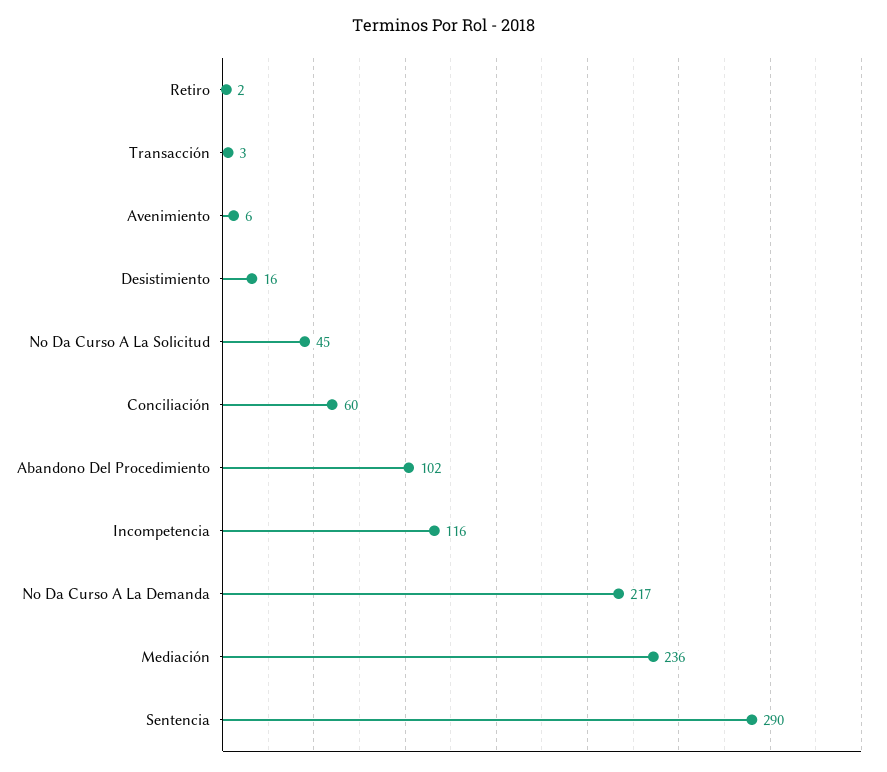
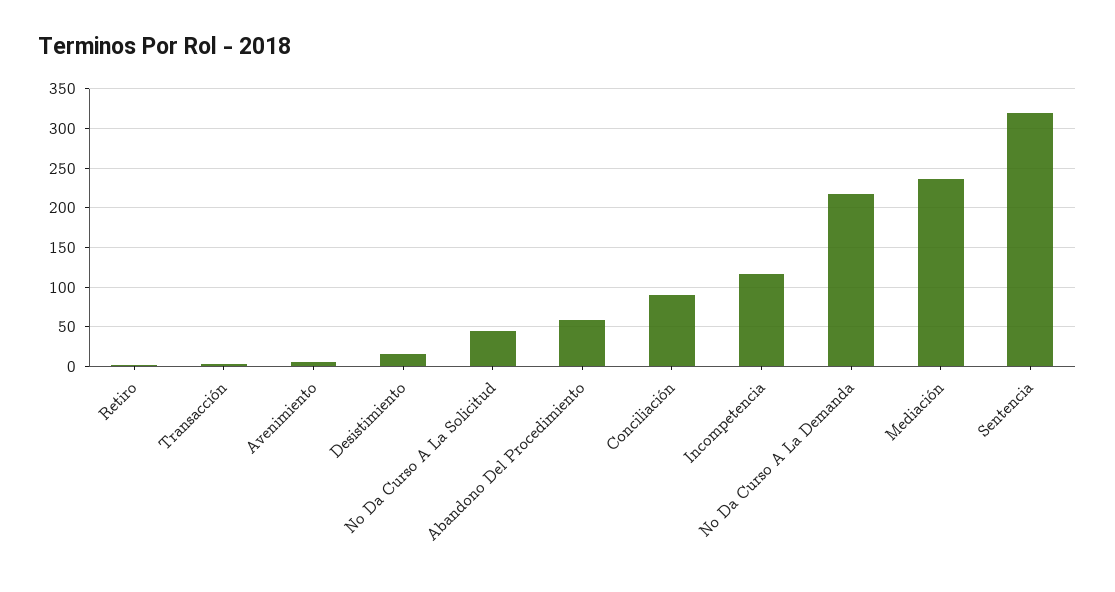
  {
    "Retiro": 2,
    "Transacción": 3,
    "Avenimiento": 6,
    "Desistimiento": 16,
    "No Da Curso A La Solicitud": 45,
-   "Conciliación": 60,
+   "Conciliación": 90,
-   "Abandono Del Procedimiento": 102,
+   "Abandono Del Procedimiento": 60,
    "Incompetencia": 116,
    "No Da Curso A La Demanda": 217,
    "Mediación": 236,
-   "Sentencia": 290
+   "Sentencia": 320
  }

